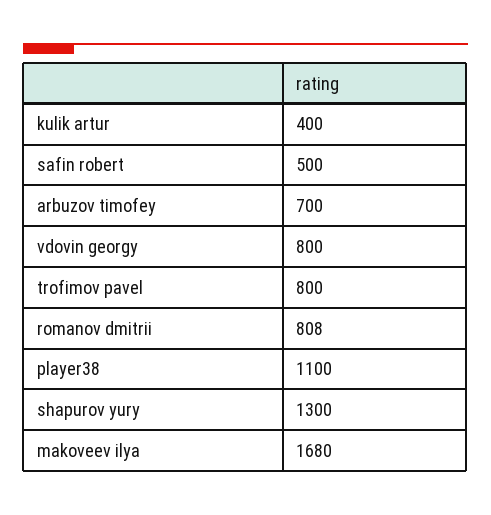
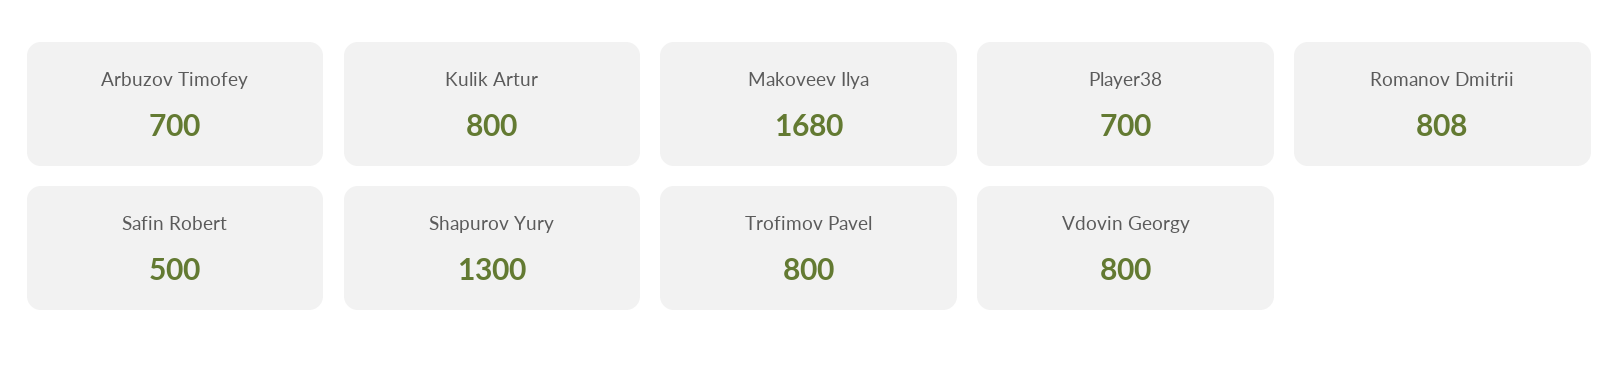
  {
-   "kulik artur": 400,
+   "kulik artur": 800,
    "safin robert": 500,
    "arbuzov timofey": 700,
    "vdovin georgy": 800,
    "trofimov pavel": 800,
    "romanov dmitrii": 808,
-   "player38": 1100,
+   "player38": 700,
    "shapurov yury": 1300,
    "makoveev ilya": 1680
  }

